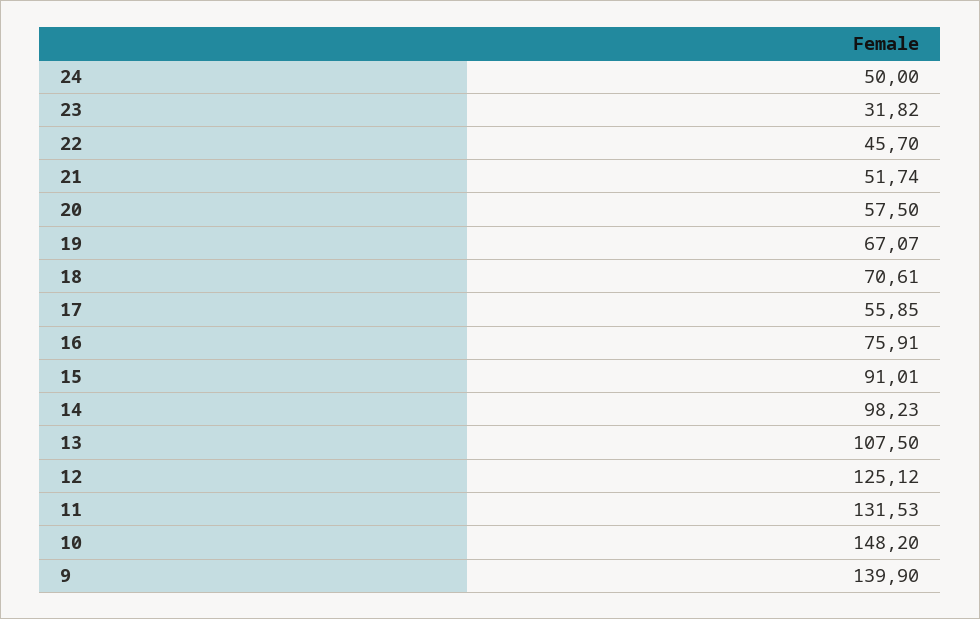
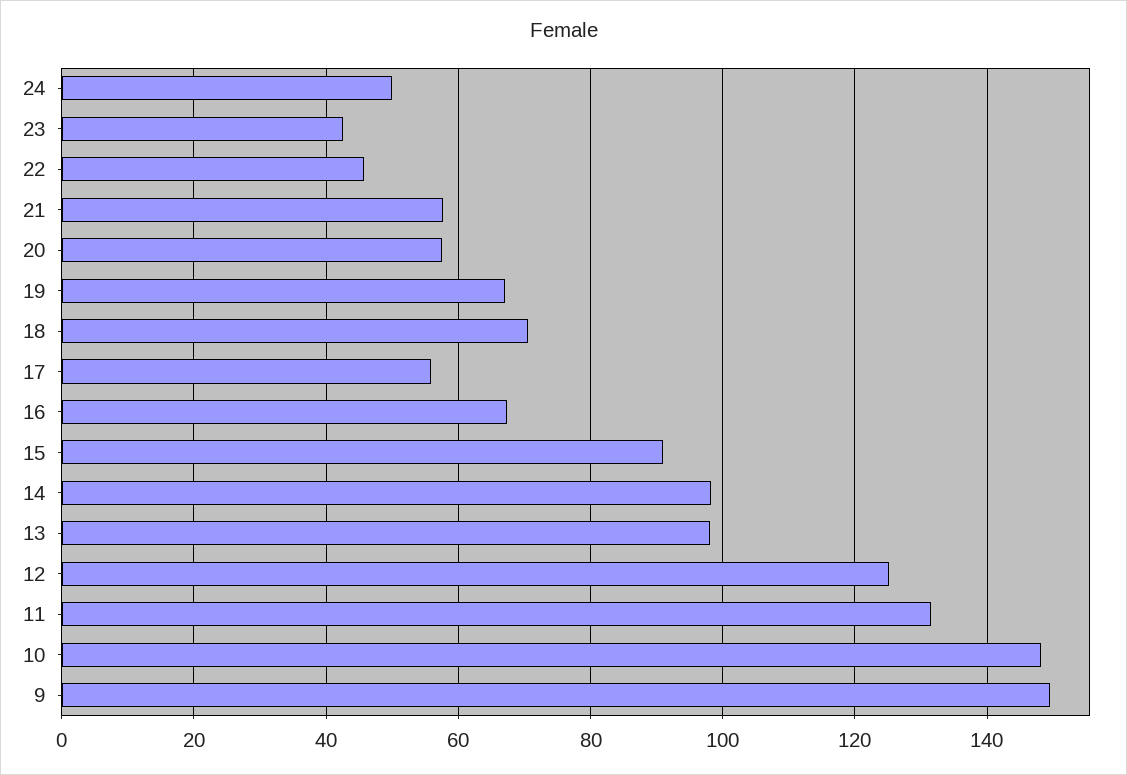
  {
    "24": 50,
-   "23": 31.82,
+   "23": 42,
    "22": 45.7,
-   "21": 51.74,
+   "21": 58,
    "20": 57.5,
    "19": 67.07,
    "18": 70.61,
    "17": 55.85,
-   "16": 75.91,
+   "16": 68,
    "15": 91.01,
    "14": 98.23,
-   "13": 107.5,
+   "13": 98,
    "12": 125.12,
    "11": 131.53,
    "10": 148.2,
-   "9": 139.9
+   "9": 150
  }

